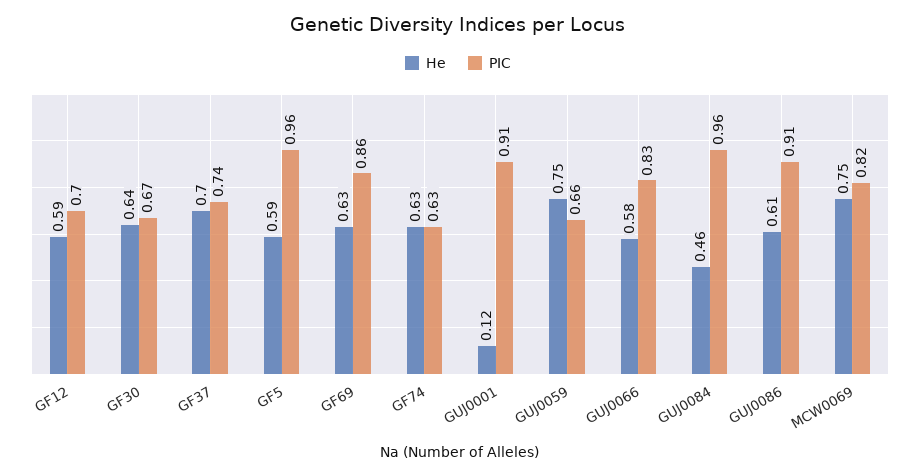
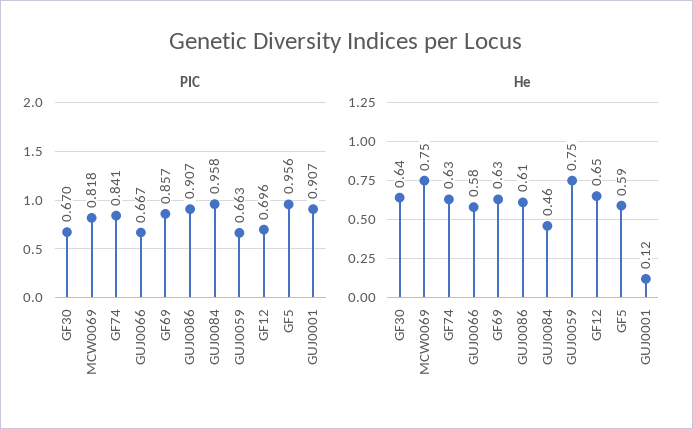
  {
    "He": {
-     "GF12": 0.59,
+     "GF12": 0.65,
      "GF30": 0.64,
-     "GF37": 0.7,
      "GF5": 0.59,
      "GF69": 0.63,
      "GF74": 0.63,
      "GUJ0001": 0.12,
      "GUJ0059": 0.75,
      "GUJ0066": 0.58,
      "GUJ0084": 0.46,
      "GUJ0086": 0.61,
      "MCW0069": 0.75
    },
    "PIC": {
      "GF12": 0.696,
      "GF30": 0.67,
-     "GF37": 0.74,
      "GF5": 0.956,
      "GF69": 0.857,
-     "GF74": 0.63,
+     "GF74": 0.841,
      "GUJ0001": 0.907,
      "GUJ0059": 0.663,
-     "GUJ0066": 0.83,
+     "GUJ0066": 0.667,
      "GUJ0084": 0.958,
      "GUJ0086": 0.907,
      "MCW0069": 0.818
    }
  }

